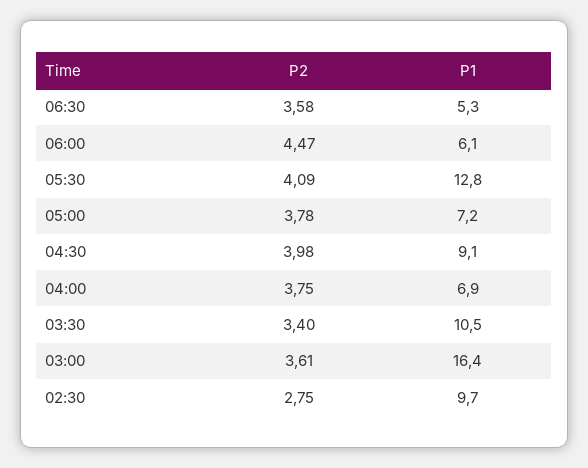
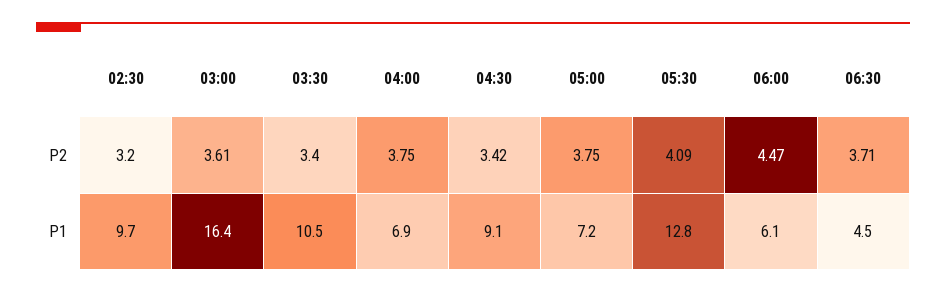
  {
    "P2": {
-     "06:30": 3.58,
+     "06:30": 3.71,
      "06:00": 4.47,
      "05:30": 4.09,
-     "05:00": 3.78,
+     "05:00": 3.75,
-     "04:30": 3.98,
+     "04:30": 3.42,
      "04:00": 3.75,
      "03:30": 3.4,
      "03:00": 3.61,
-     "02:30": 2.75
+     "02:30": 3.2
    },
    "P1": {
-     "06:30": 5.3,
+     "06:30": 4.5,
      "06:00": 6.1,
      "05:30": 12.8,
      "05:00": 7.2,
      "04:30": 9.1,
      "04:00": 6.9,
      "03:30": 10.5,
      "03:00": 16.4,
      "02:30": 9.7
    }
  }

